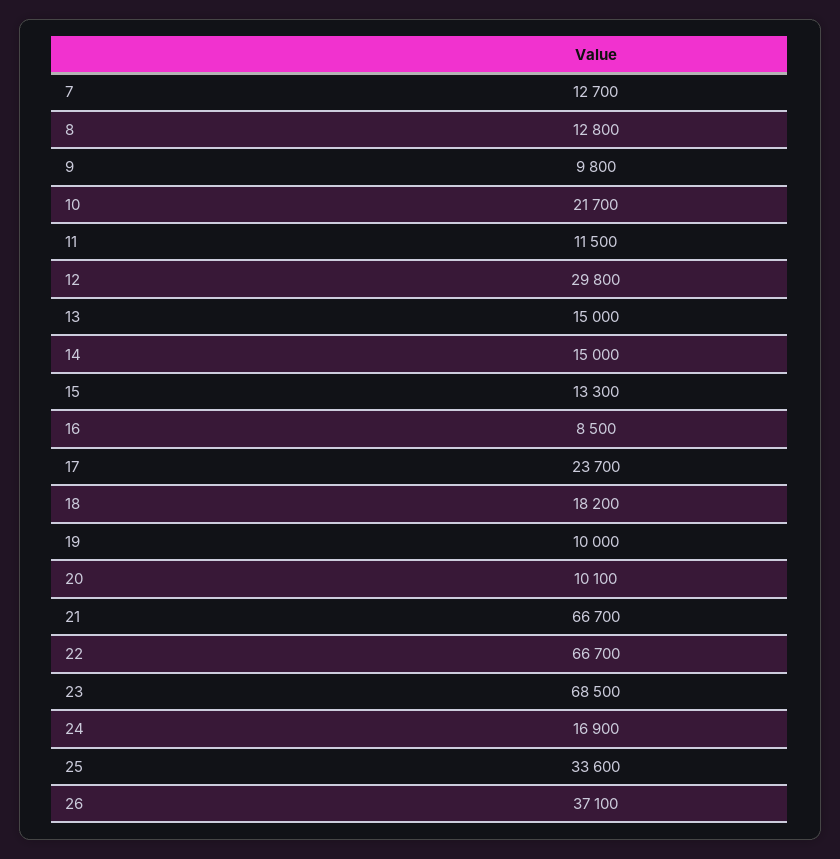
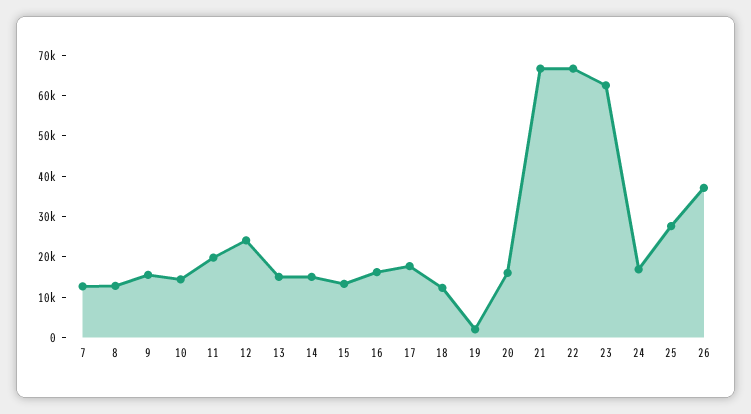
  {
    "7": 12700,
    "8": 12800,
-   "9": 9800,
+   "9": 16000,
-   "10": 21700,
+   "10": 14000,
-   "11": 11500,
+   "11": 20000,
-   "12": 29800,
+   "12": 24000,
    "13": 15000,
    "14": 15000,
    "15": 13300,
-   "16": 8500,
+   "16": 16000,
-   "17": 23700,
+   "17": 18000,
-   "18": 18200,
+   "18": 12000,
-   "19": 10000,
+   "19": 2000,
-   "20": 10100,
+   "20": 16000,
    "21": 66700,
    "22": 66700,
-   "23": 68500,
+   "23": 62000,
    "24": 16900,
-   "25": 33600,
+   "25": 28000,
    "26": 37100
  }

